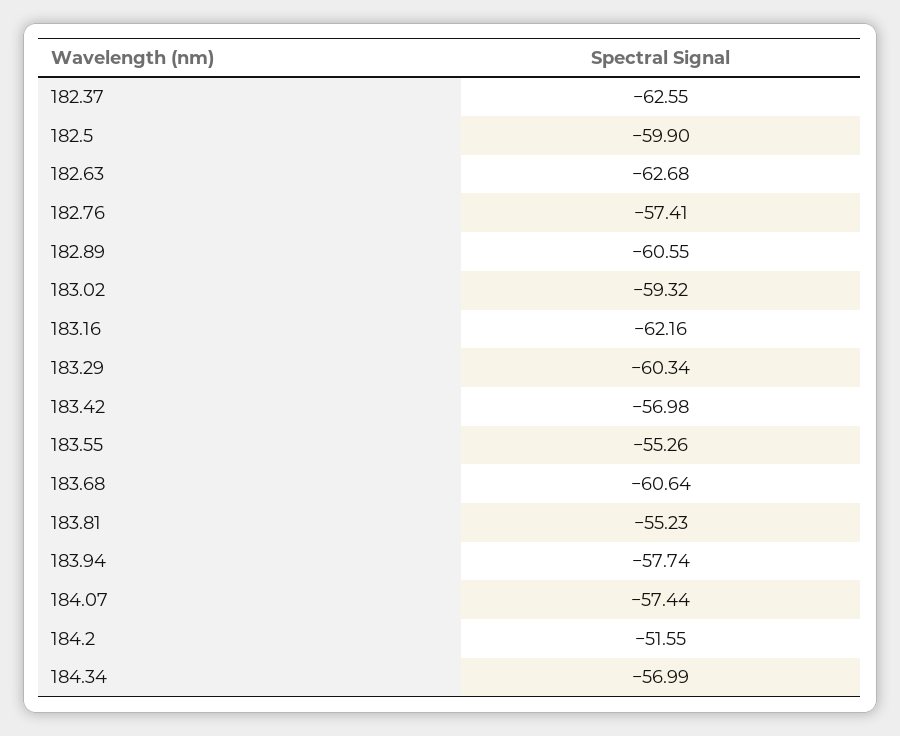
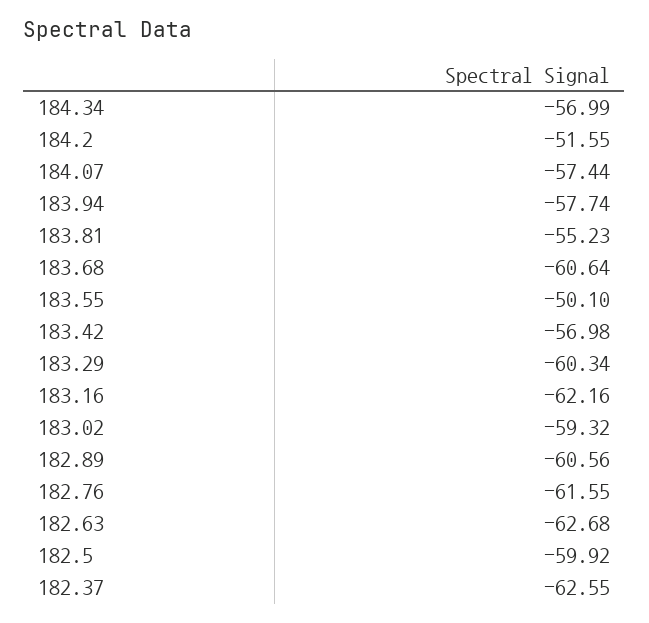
  {
    "182.37": -62.55,
-   "182.5": -59.9,
+   "182.5": -59.92,
    "182.63": -62.68,
-   "182.76": -57.41,
+   "182.76": -61.55,
-   "182.89": -60.55,
+   "182.89": -60.56,
    "183.02": -59.32,
    "183.16": -62.16,
    "183.29": -60.34,
    "183.42": -56.98,
-   "183.55": -55.26,
+   "183.55": -50.1,
    "183.68": -60.64,
    "183.81": -55.23,
    "183.94": -57.74,
    "184.07": -57.44,
    "184.2": -51.55,
    "184.34": -56.99
  }

